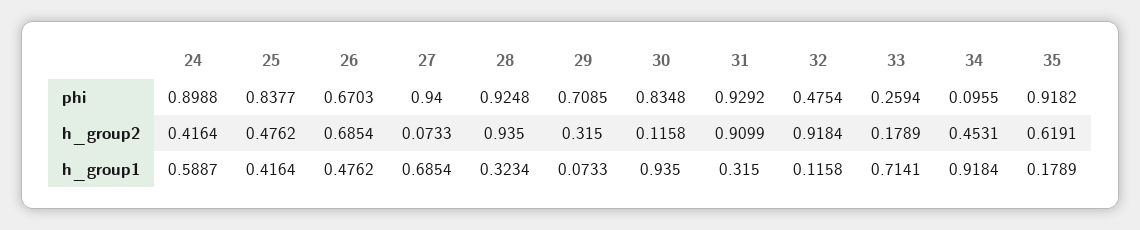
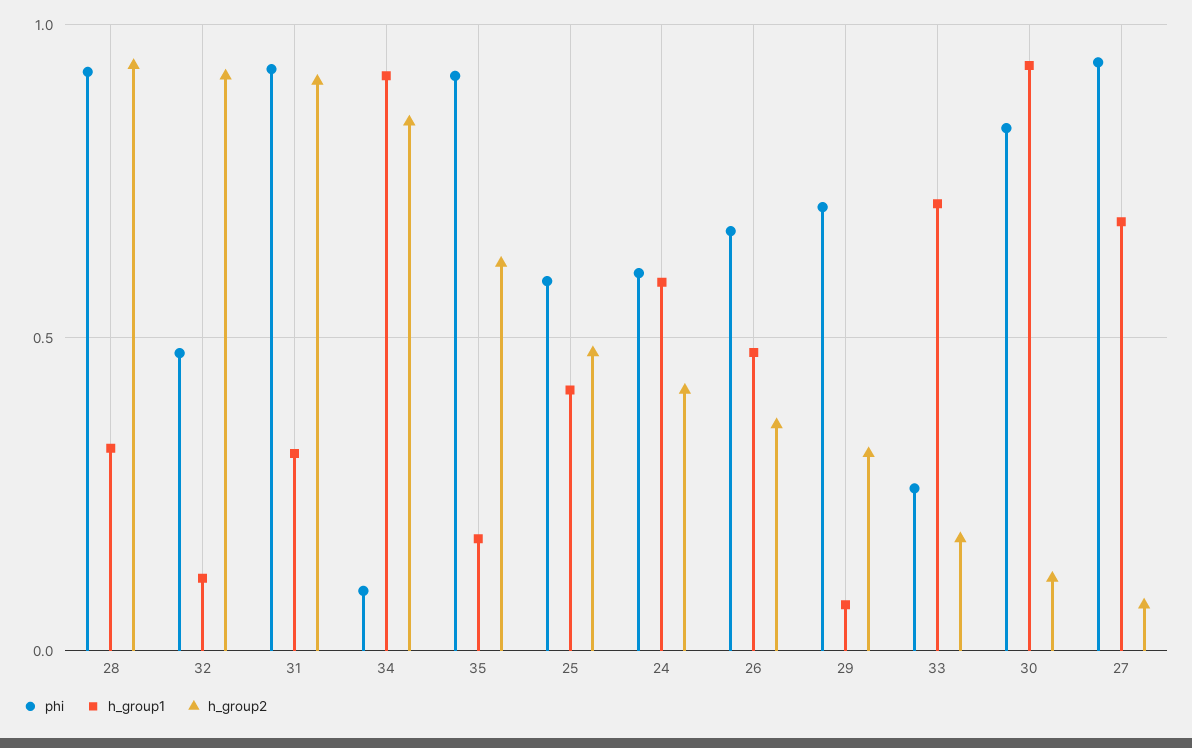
  {
    "phi": {
-     "24": 0.8988,
+     "24": 0.6,
-     "25": 0.8377,
+     "25": 0.6,
      "26": 0.6703,
      "27": 0.94,
      "28": 0.9248,
      "29": 0.7085,
      "30": 0.8348,
      "31": 0.9292,
      "32": 0.4754,
      "33": 0.2594,
      "34": 0.0955,
      "35": 0.9182
    },
    "h_group2": {
      "24": 0.4164,
      "25": 0.4762,
-     "26": 0.6854,
+     "26": 0.35,
      "27": 0.0733,
      "28": 0.935,
      "29": 0.315,
      "30": 0.1158,
      "31": 0.9099,
      "32": 0.9184,
      "33": 0.1789,
-     "34": 0.4531,
+     "34": 0.85,
      "35": 0.6191
    },
    "h_group1": {
      "24": 0.5887,
      "25": 0.4164,
      "26": 0.4762,
      "27": 0.6854,
      "28": 0.3234,
      "29": 0.0733,
      "30": 0.935,
      "31": 0.315,
      "32": 0.1158,
      "33": 0.7141,
      "34": 0.9184,
      "35": 0.1789
    }
  }

